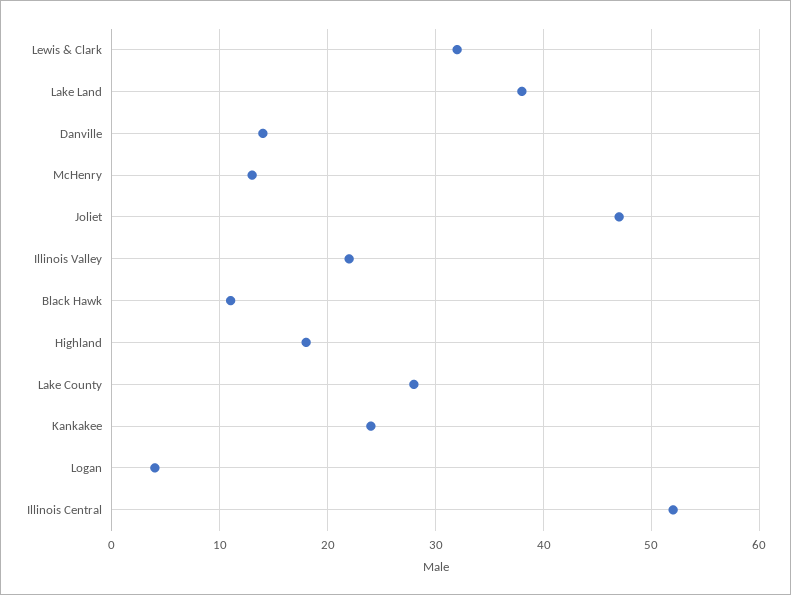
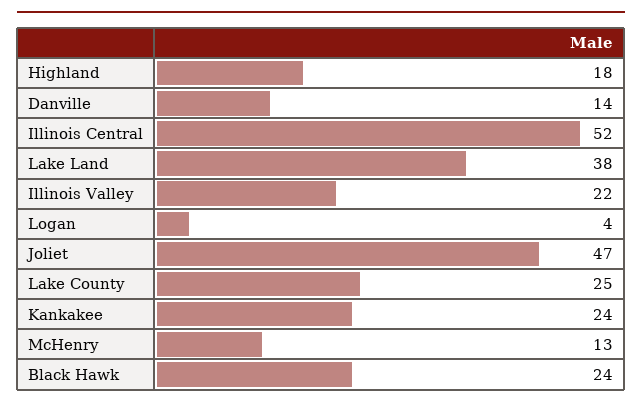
  {
-   "Lewis & Clark": 32,
    "Lake Land": 38,
    "Danville": 14,
    "McHenry": 13,
    "Joliet": 47,
    "Illinois Valley": 22,
-   "Black Hawk": 11,
+   "Black Hawk": 24,
    "Highland": 18,
-   "Lake County": 28,
+   "Lake County": 25,
    "Kankakee": 24,
    "Logan": 4,
    "Illinois Central": 52
  }

